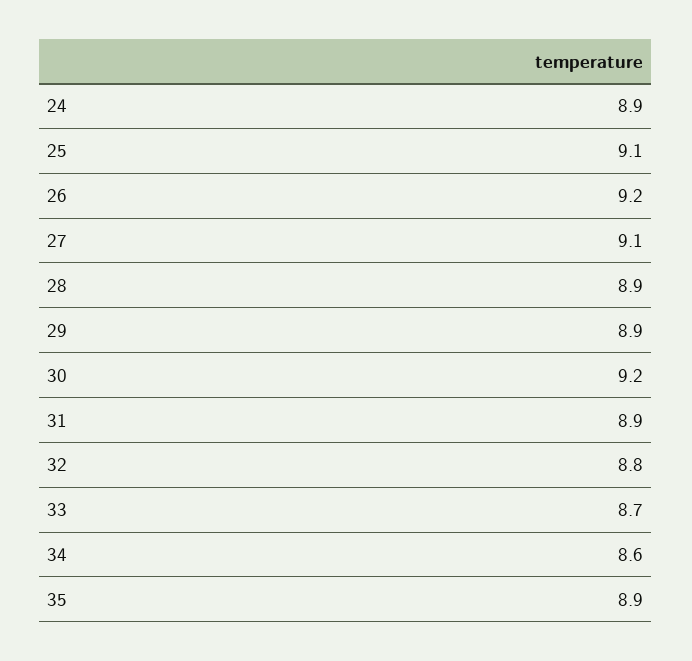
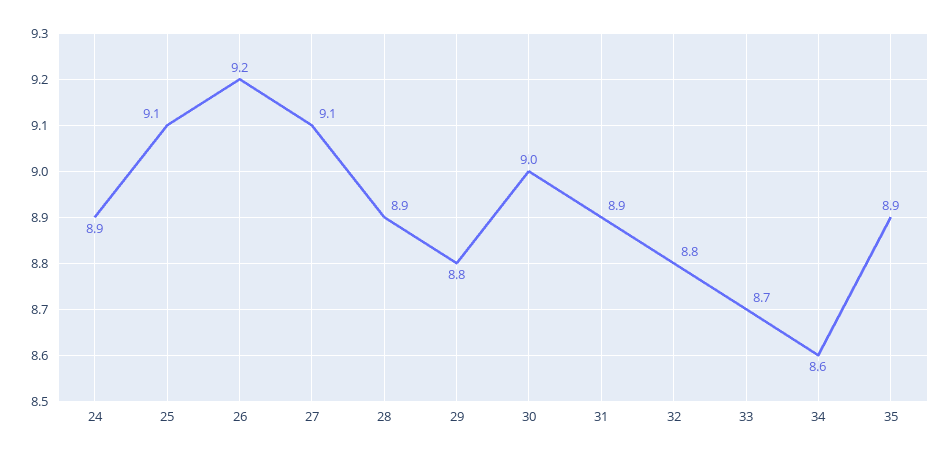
  {
    "24": 8.9,
    "25": 9.1,
    "26": 9.2,
    "27": 9.1,
    "28": 8.9,
-   "29": 8.9,
+   "29": 8.8,
-   "30": 9.2,
+   "30": 9,
    "31": 8.9,
    "32": 8.8,
    "33": 8.7,
    "34": 8.6,
    "35": 8.9
  }

